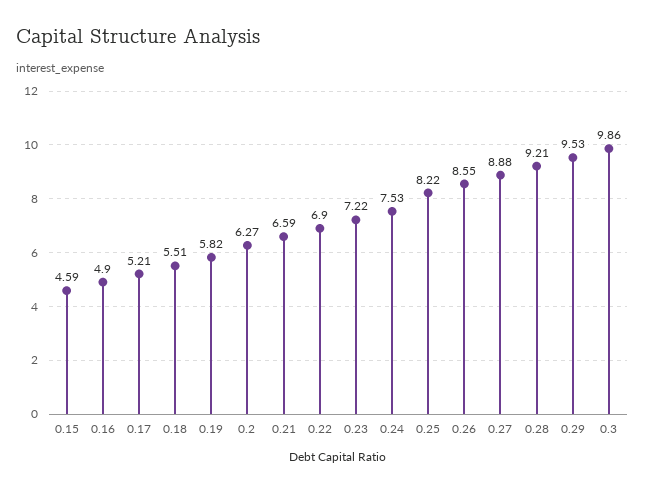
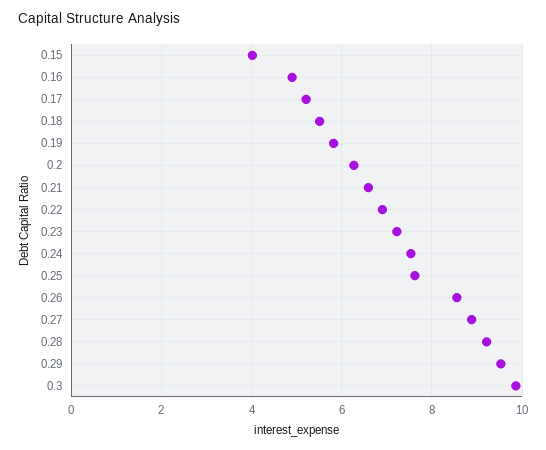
  {
-   "0.15": 4.59,
+   "0.15": 4,
    "0.16": 4.9,
    "0.17": 5.21,
    "0.18": 5.51,
    "0.19": 5.82,
    "0.2": 6.27,
    "0.21": 6.59,
    "0.22": 6.9,
    "0.23": 7.22,
    "0.24": 7.53,
-   "0.25": 8.22,
+   "0.25": 7.6,
    "0.26": 8.55,
    "0.27": 8.88,
    "0.28": 9.21,
    "0.29": 9.53,
    "0.3": 9.86
  }

